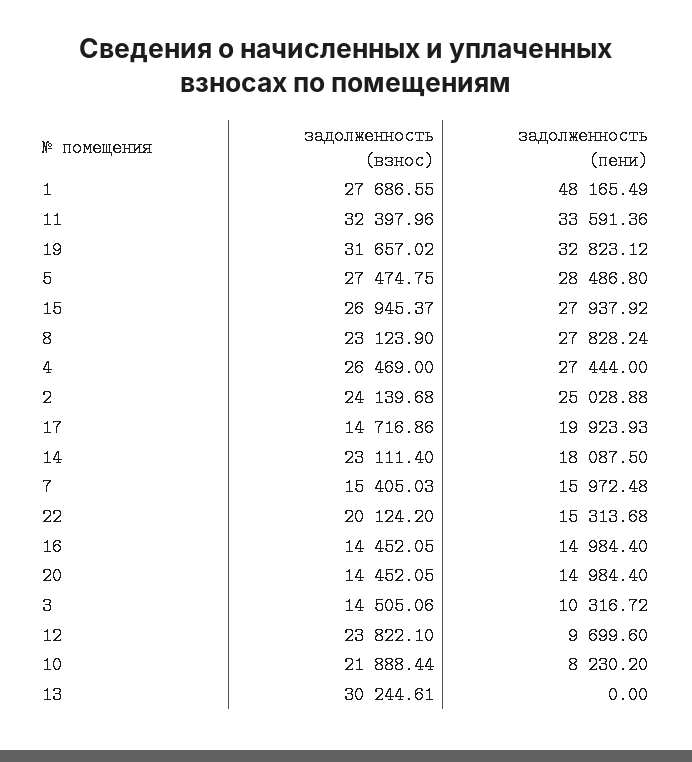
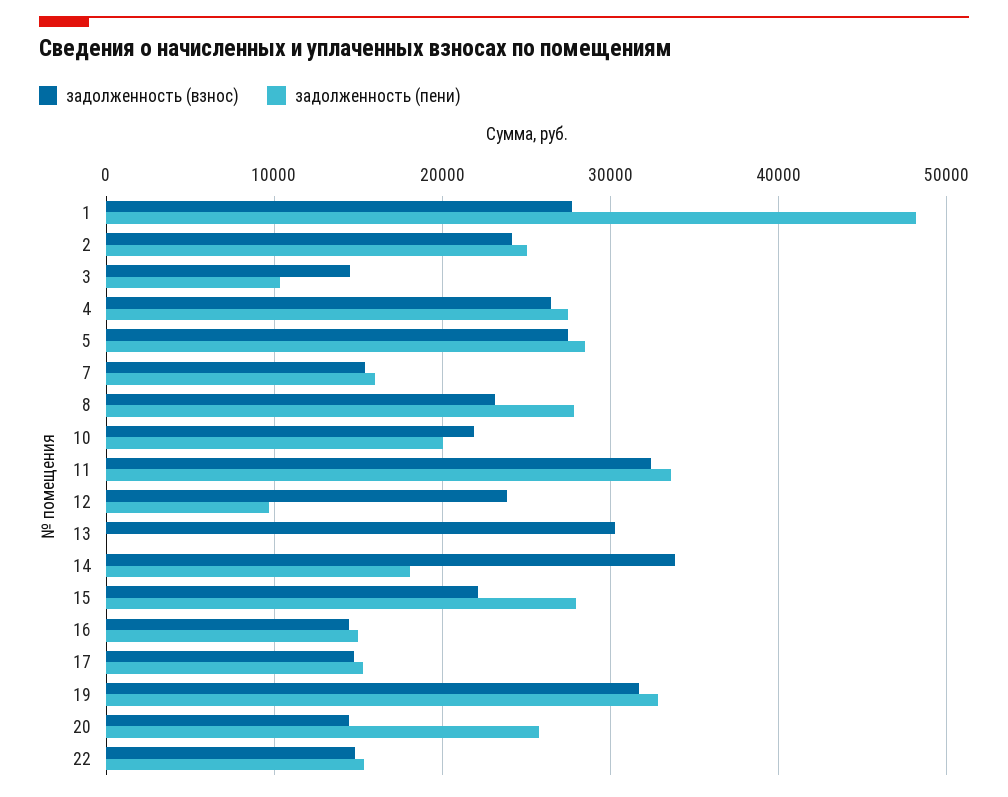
  {
    "задолженность (взнос)": {
      "1": 27686.55,
      "11": 32397.96,
      "19": 31657.02,
      "5": 27474.75,
-     "15": 26945.37,
+     "15": 22000,
      "8": 23123.9,
      "4": 26469,
      "2": 24139.68,
      "17": 14716.86,
-     "14": 23111.4,
+     "14": 34000,
      "7": 15405.03,
-     "22": 20124.2,
+     "22": 15000,
      "16": 14452.05,
      "20": 14452.05,
      "3": 14505.06,
      "12": 23822.1,
      "10": 21888.44,
      "13": 30244.61
    },
    "задолженность (пени)": {
      "1": 48165.49,
      "11": 33591.36,
      "19": 32823.12,
      "5": 28486.8,
      "15": 27937.92,
      "8": 27828.24,
      "4": 27444,
      "2": 25028.88,
-     "17": 19923.93,
+     "17": 15000,
      "14": 18087.5,
      "7": 15972.48,
      "22": 15313.68,
      "16": 14984.4,
-     "20": 14984.4,
+     "20": 26000,
      "3": 10316.72,
      "12": 9699.6,
-     "10": 8230.2,
+     "10": 20000,
      "13": 0
    }
  }

